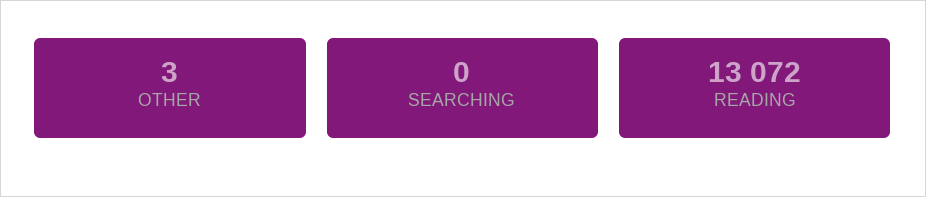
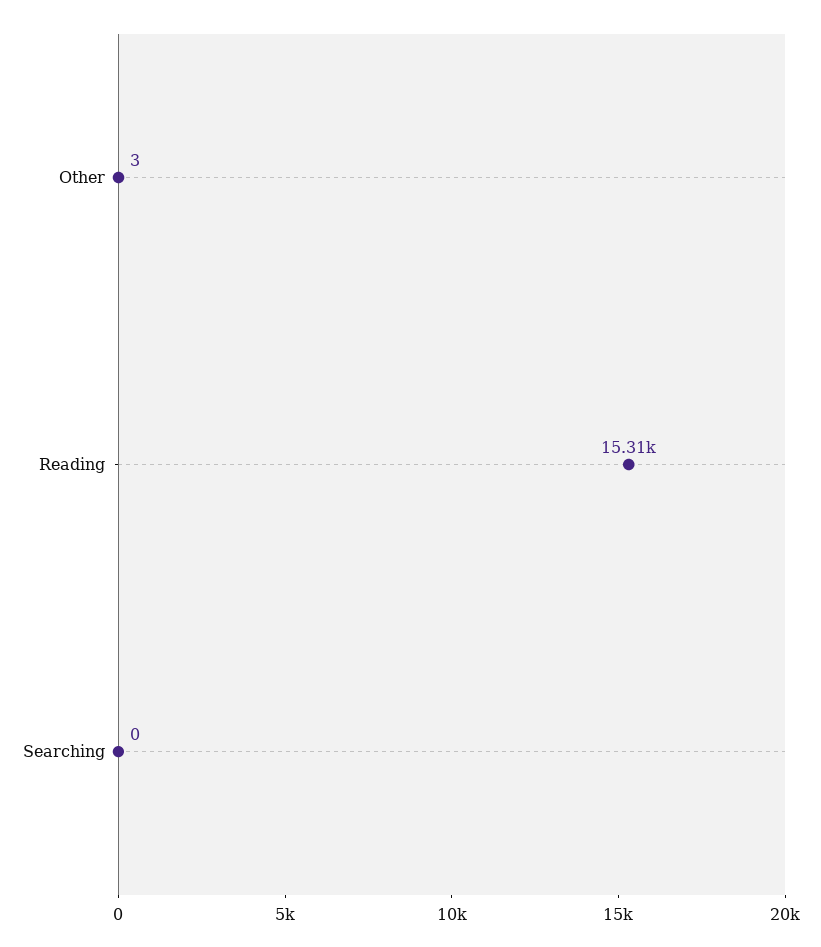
  {
    "OTHER": 3,
    "SEARCHING": 0,
-   "READING": 13072
+   "READING": 15310
  }

